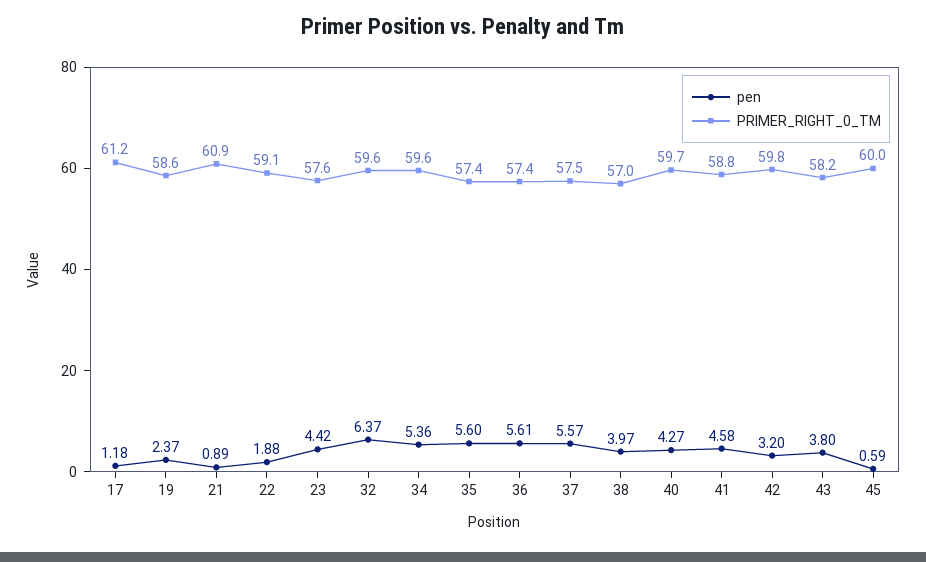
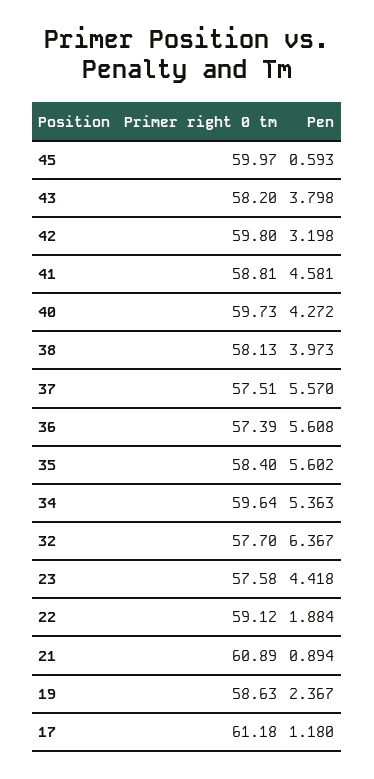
  {
    "pen": {
      "17": 1.18,
      "19": 2.367,
      "21": 0.894,
      "22": 1.884,
      "23": 4.418,
      "32": 6.367,
      "34": 5.363,
      "35": 5.602,
      "36": 5.608,
      "37": 5.57,
      "38": 3.973,
      "40": 4.272,
      "41": 4.581,
      "42": 3.198,
      "43": 3.798,
      "45": 0.593
    },
    "PRIMER_RIGHT_0_TM": {
      "17": 61.18,
      "19": 58.63,
      "21": 60.89,
      "22": 59.12,
      "23": 57.58,
-     "32": 59.6,
+     "32": 57.7,
      "34": 59.64,
-     "35": 57.4,
+     "35": 58.4,
      "36": 57.39,
      "37": 57.51,
-     "38": 57,
+     "38": 58.13,
      "40": 59.73,
      "41": 58.81,
      "42": 59.8,
      "43": 58.2,
      "45": 59.97
    }
  }

